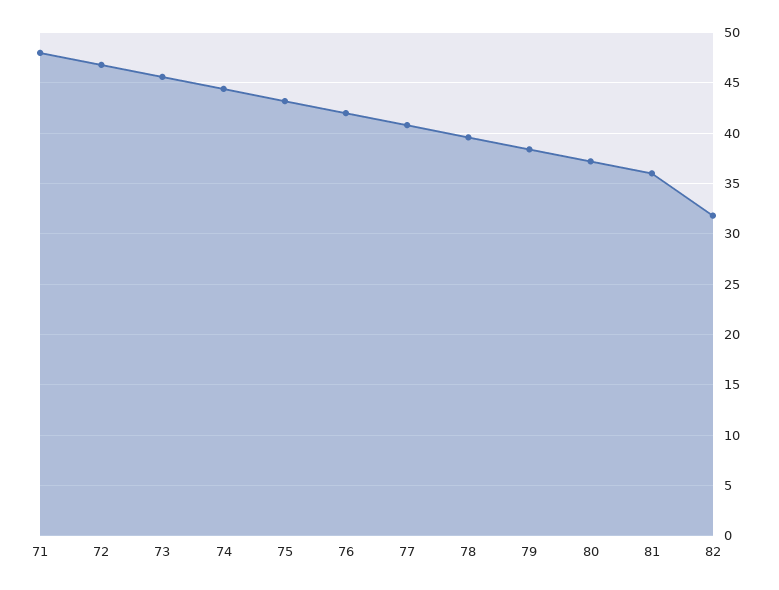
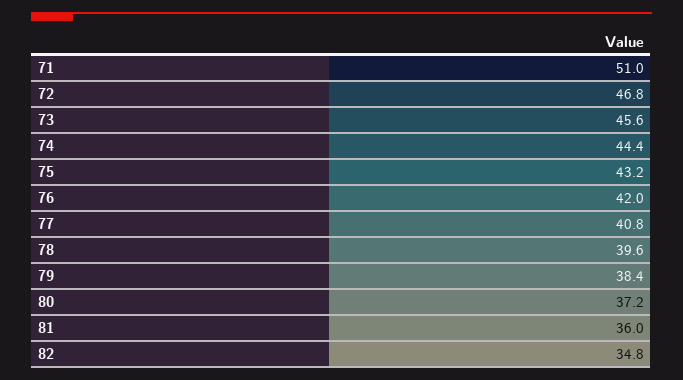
  {
-   "71": 48,
+   "71": 51,
    "72": 46.8,
    "73": 45.6,
    "74": 44.4,
    "75": 43.2,
    "76": 42,
    "77": 40.8,
    "78": 39.6,
    "79": 38.4,
    "80": 37.2,
    "81": 36,
-   "82": 32
+   "82": 34.8
  }

